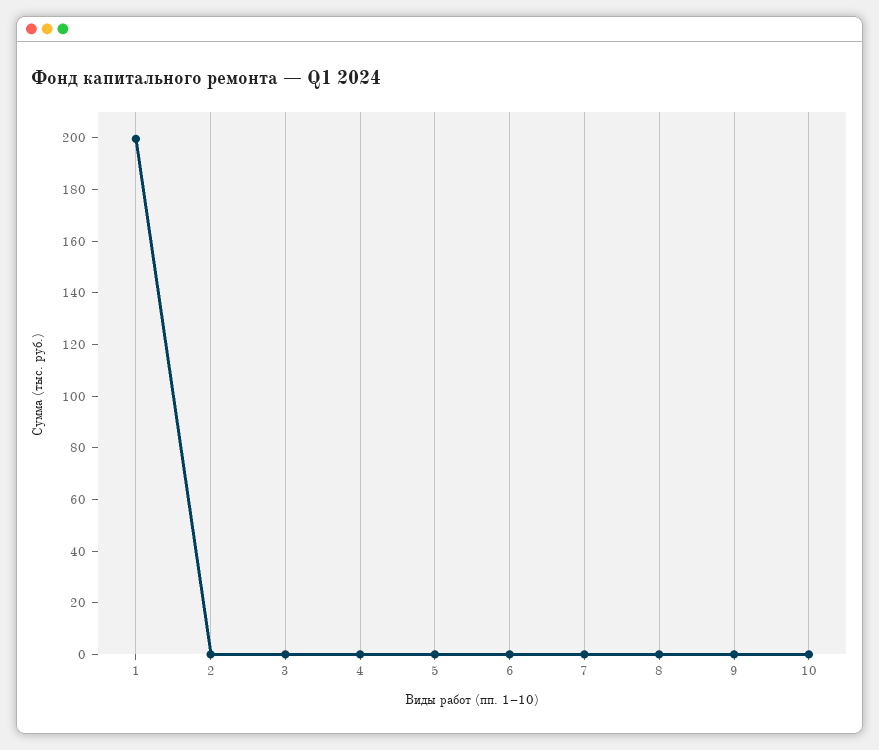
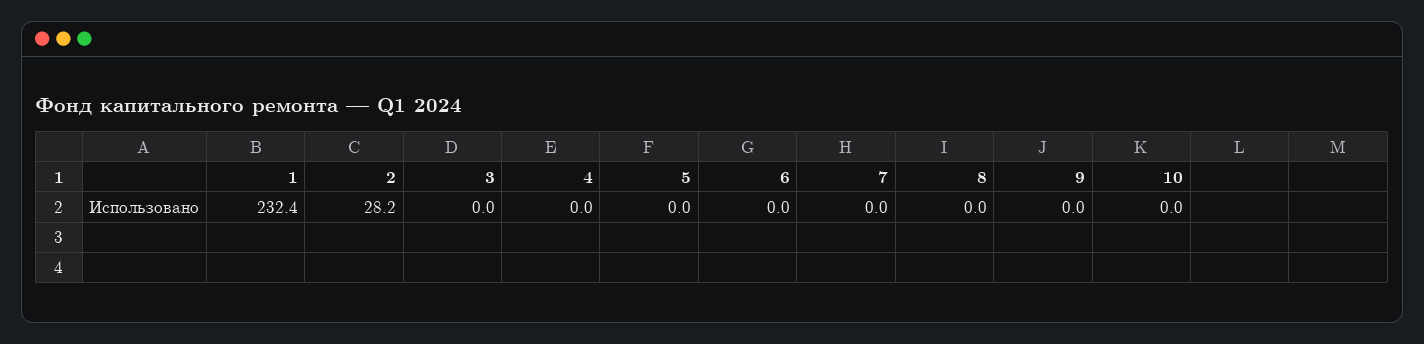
  {
-   "1": 200,
+   "1": 232.4,
-   "2": 0,
+   "2": 28.2,
    "3": 0,
    "4": 0,
    "5": 0,
    "6": 0,
    "7": 0,
    "8": 0,
    "9": 0,
    "10": 0
  }

